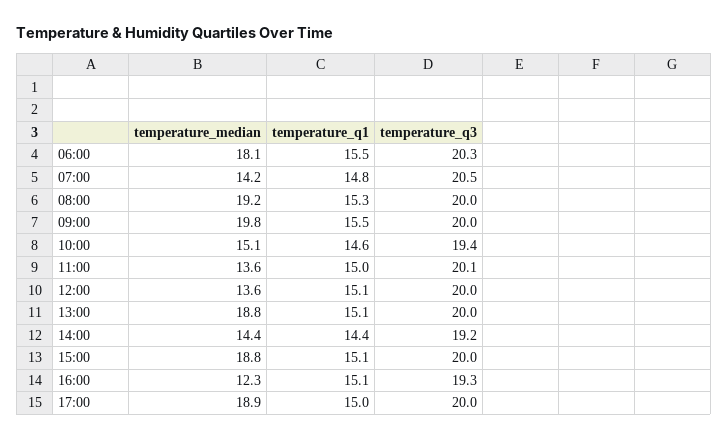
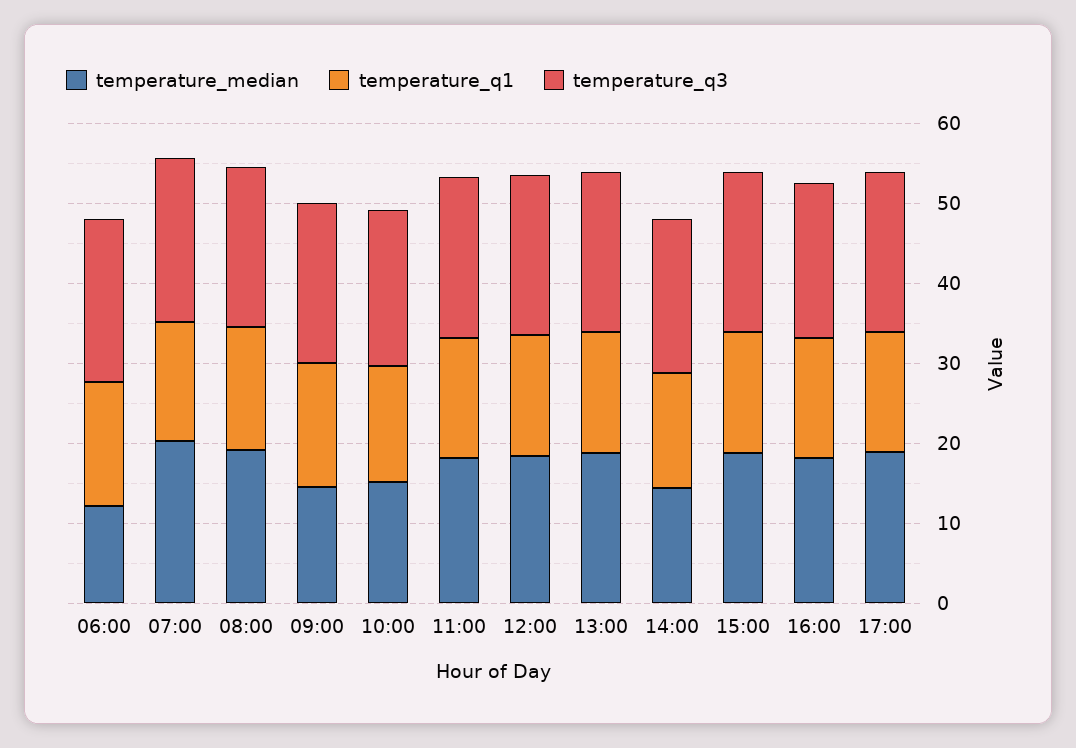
  {
    "temperature_median": {
-     "06:00": 18.1,
+     "06:00": 12,
-     "07:00": 14.2,
+     "07:00": 20,
      "08:00": 19.2,
-     "09:00": 19.8,
+     "09:00": 14,
      "10:00": 15.1,
-     "11:00": 13.6,
+     "11:00": 18,
-     "12:00": 13.6,
+     "12:00": 18,
      "13:00": 18.8,
      "14:00": 14.4,
      "15:00": 18.8,
-     "16:00": 12.3,
+     "16:00": 18,
      "17:00": 18.9
    },
    "temperature_q1": {
      "06:00": 15.5,
      "07:00": 14.8,
      "08:00": 15.3,
      "09:00": 15.5,
      "10:00": 14.6,
      "11:00": 15,
      "12:00": 15.1,
      "13:00": 15.1,
      "14:00": 14.4,
      "15:00": 15.1,
      "16:00": 15.1,
      "17:00": 15
    },
    "temperature_q3": {
      "06:00": 20.3,
      "07:00": 20.5,
      "08:00": 20,
      "09:00": 20,
      "10:00": 19.4,
      "11:00": 20.1,
      "12:00": 20,
      "13:00": 20,
      "14:00": 19.2,
      "15:00": 20,
      "16:00": 19.3,
      "17:00": 20
    }
  }

